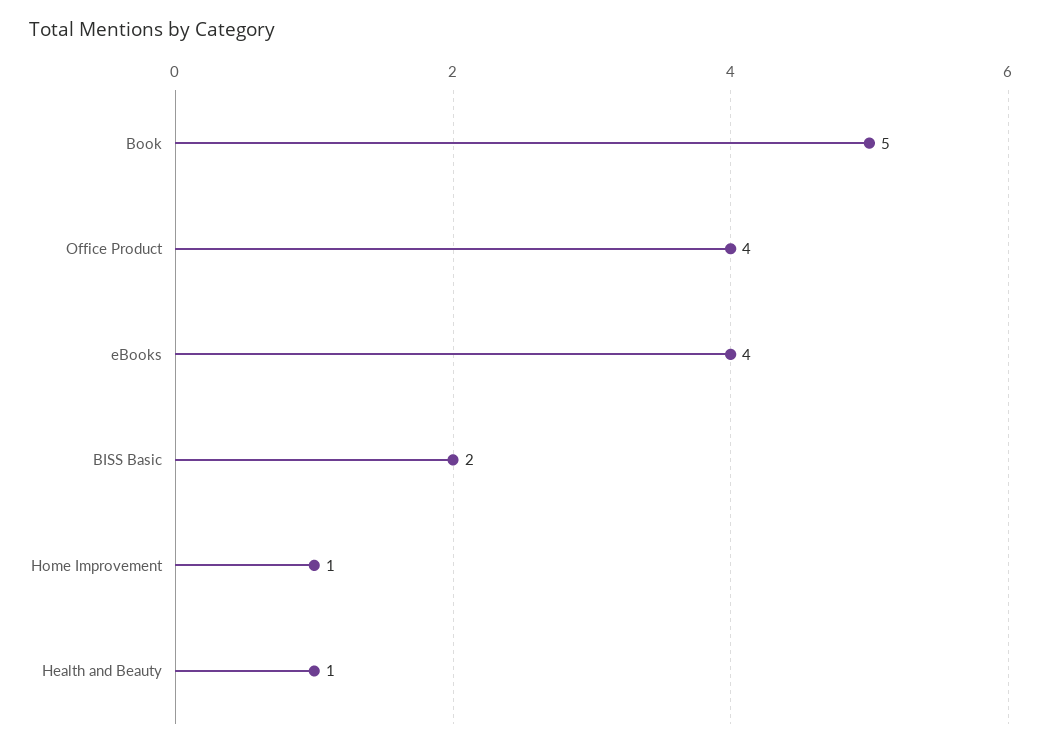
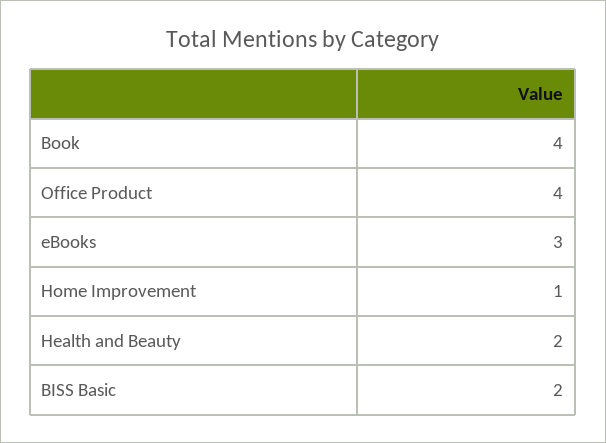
  {
-   "Book": 5,
+   "Book": 4,
    "Office Product": 4,
-   "eBooks": 4,
+   "eBooks": 3,
    "BISS Basic": 2,
    "Home Improvement": 1,
-   "Health and Beauty": 1
+   "Health and Beauty": 2
  }

